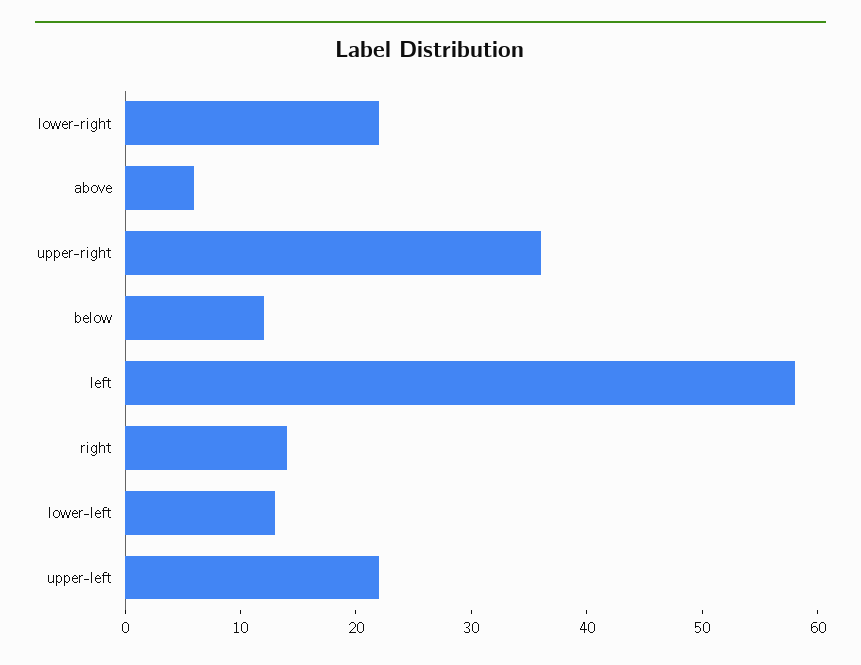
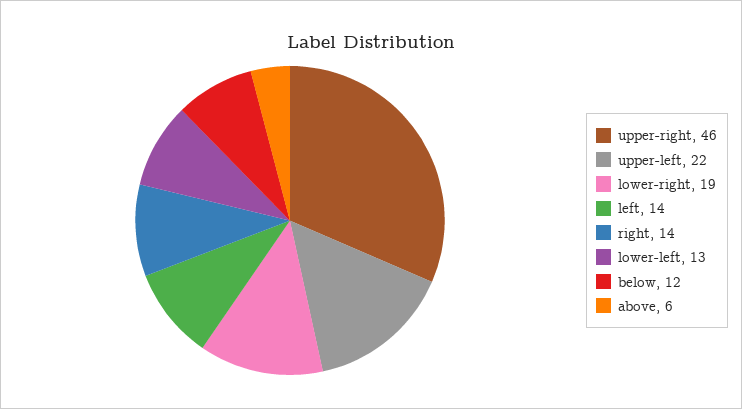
  {
-   "lower-right": 22,
+   "lower-right": 19,
    "above": 6,
-   "upper-right": 36,
+   "upper-right": 46,
    "below": 12,
-   "left": 58,
+   "left": 14,
    "right": 14,
    "lower-left": 13,
    "upper-left": 22
  }

